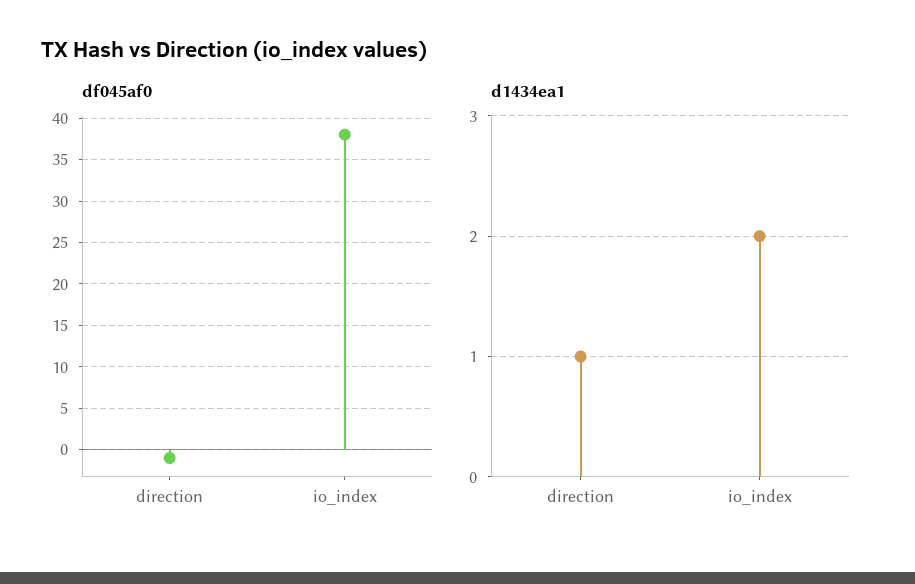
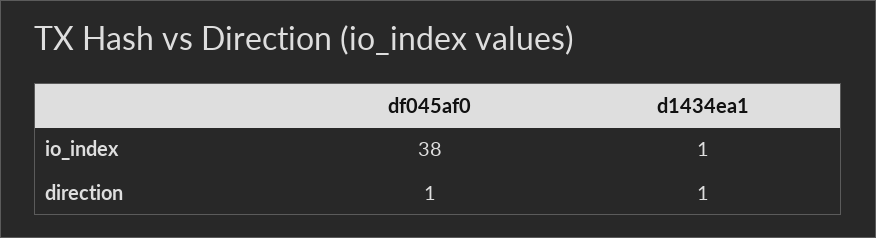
  {
    "df045af0": {
-     "direction": -1,
+     "direction": 1,
      "io_index": 38
    },
    "d1434ea1": {
      "direction": 1,
-     "io_index": 2
+     "io_index": 1
    }
  }

